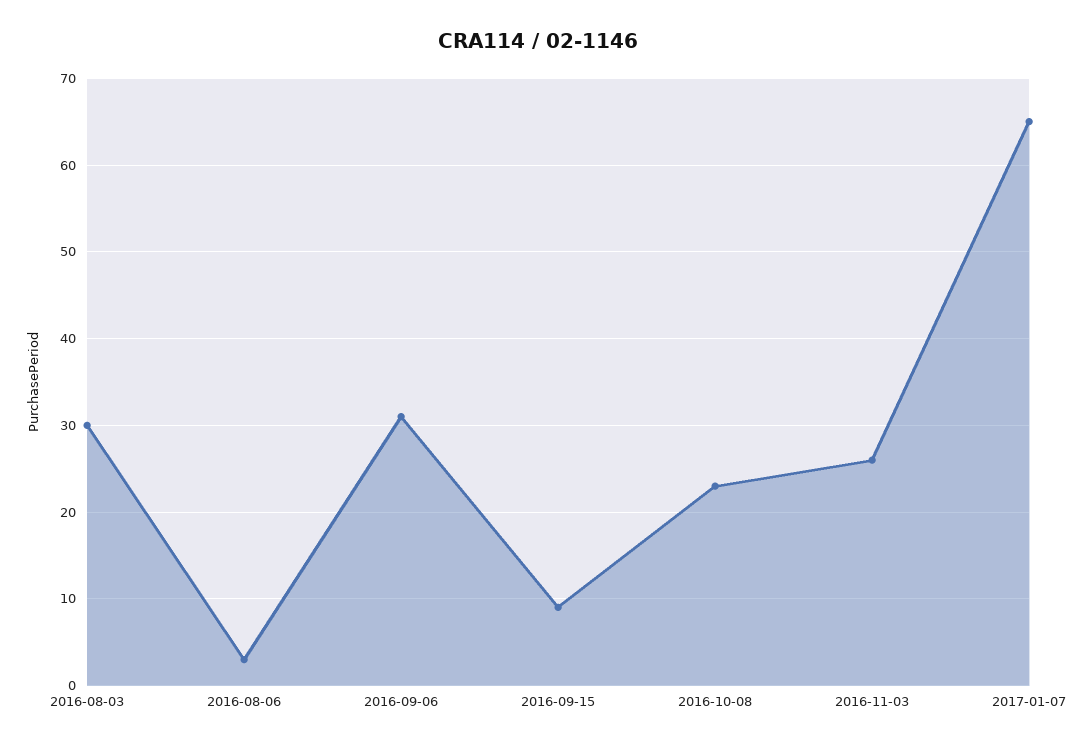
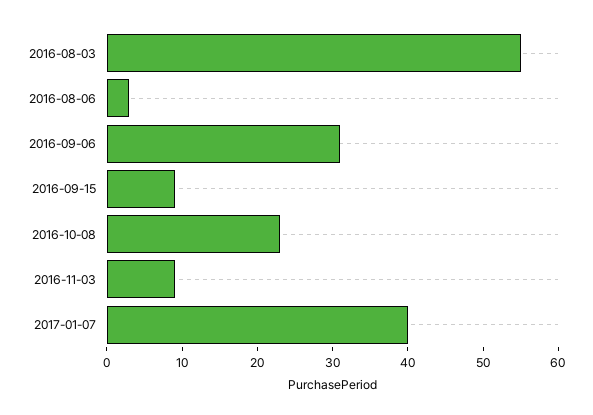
  {
-   "2016-08-03": 30,
+   "2016-08-03": 55,
    "2016-08-06": 3,
    "2016-09-06": 31,
    "2016-09-15": 9,
    "2016-10-08": 23,
-   "2016-11-03": 26,
+   "2016-11-03": 10,
-   "2017-01-07": 65
+   "2017-01-07": 40
  }

